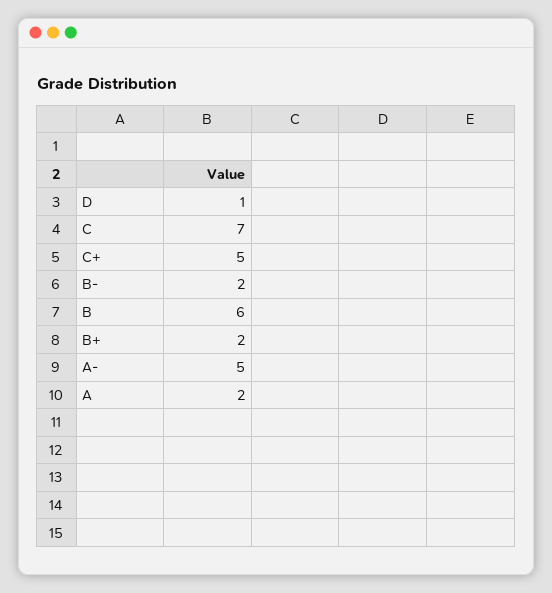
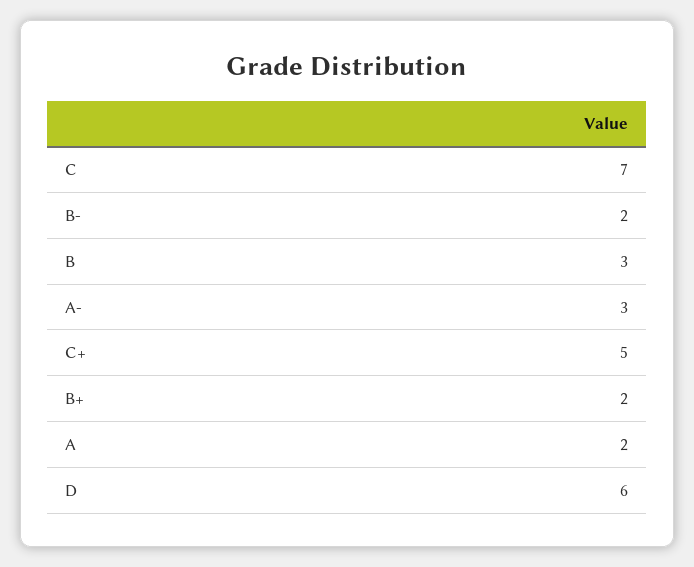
  {
-   "D": 1,
+   "D": 6,
    "C": 7,
    "C+": 5,
    "B-": 2,
-   "B": 6,
+   "B": 3,
    "B+": 2,
-   "A-": 5,
+   "A-": 3,
    "A": 2
  }

